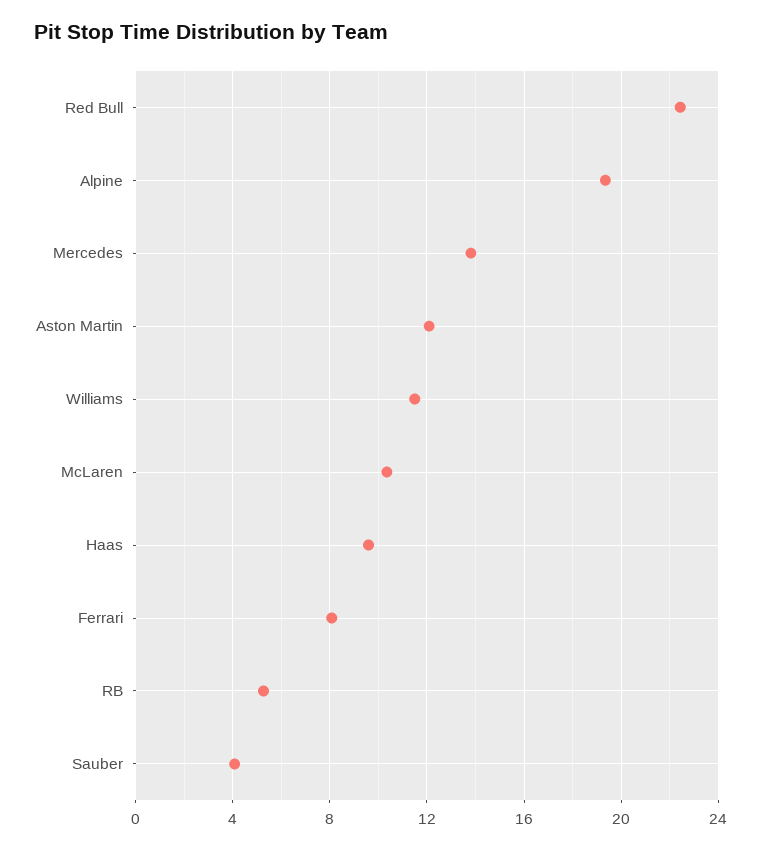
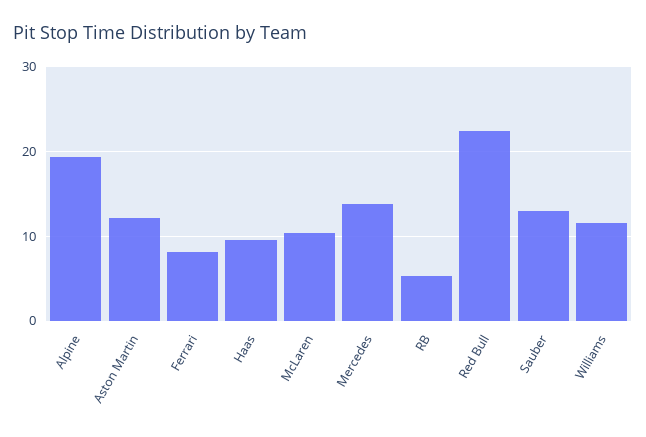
  {
    "Red Bull": 22.5,
    "Alpine": 19.5,
    "Mercedes": 14,
    "Aston Martin": 12,
    "Williams": 11.5,
    "McLaren": 10.5,
    "Haas": 9.5,
    "Ferrari": 8,
    "RB": 5.5,
-   "Sauber": 4
+   "Sauber": 13
  }

